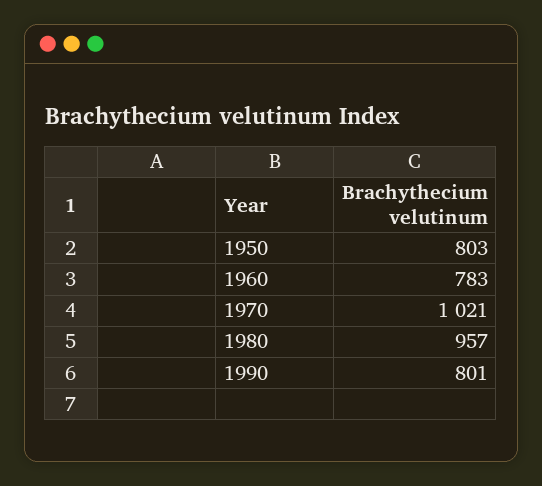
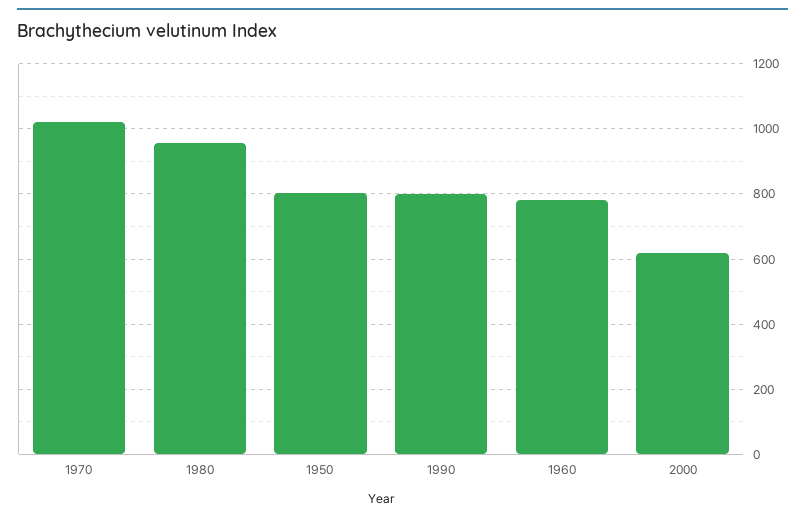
  {
    "1950": 803,
    "1960": 783,
    "1970": 1021,
    "1980": 957,
-   "1990": 801
+   "1990": 801,
+   "2000": 620
  }

